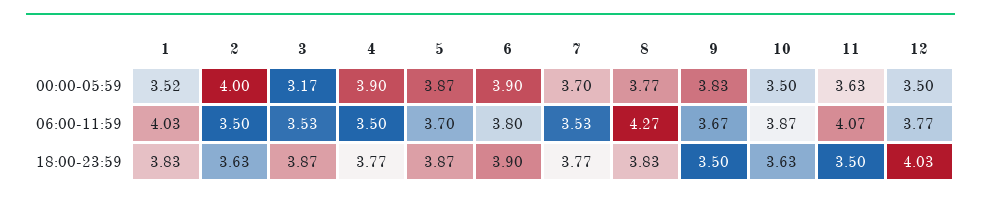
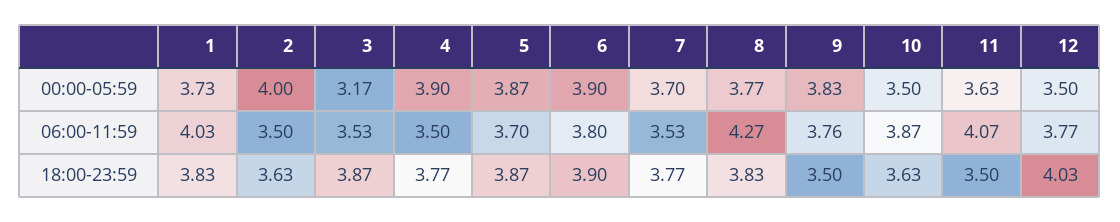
  {
    "1": {
-     "00:00-05:59": 3.52,
+     "00:00-05:59": 3.73,
      "06:00-11:59": 4.03,
      "18:00-23:59": 3.83
    },
    "2": {
      "00:00-05:59": 4,
      "06:00-11:59": 3.5,
      "18:00-23:59": 3.63
    },
    "3": {
      "00:00-05:59": 3.17,
      "06:00-11:59": 3.53,
      "18:00-23:59": 3.87
    },
    "4": {
      "00:00-05:59": 3.9,
      "06:00-11:59": 3.5,
      "18:00-23:59": 3.77
    },
    "5": {
      "00:00-05:59": 3.87,
      "06:00-11:59": 3.7,
      "18:00-23:59": 3.87
    },
    "6": {
      "00:00-05:59": 3.9,
      "06:00-11:59": 3.8,
      "18:00-23:59": 3.9
    },
    "7": {
      "00:00-05:59": 3.7,
      "06:00-11:59": 3.53,
      "18:00-23:59": 3.77
    },
    "8": {
      "00:00-05:59": 3.77,
      "06:00-11:59": 4.27,
      "18:00-23:59": 3.83
    },
    "9": {
      "00:00-05:59": 3.83,
-     "06:00-11:59": 3.67,
+     "06:00-11:59": 3.76,
      "18:00-23:59": 3.5
    },
    "10": {
      "00:00-05:59": 3.5,
      "06:00-11:59": 3.87,
      "18:00-23:59": 3.63
    },
    "11": {
      "00:00-05:59": 3.63,
      "06:00-11:59": 4.07,
      "18:00-23:59": 3.5
    },
    "12": {
      "00:00-05:59": 3.5,
      "06:00-11:59": 3.77,
      "18:00-23:59": 4.03
    }
  }

